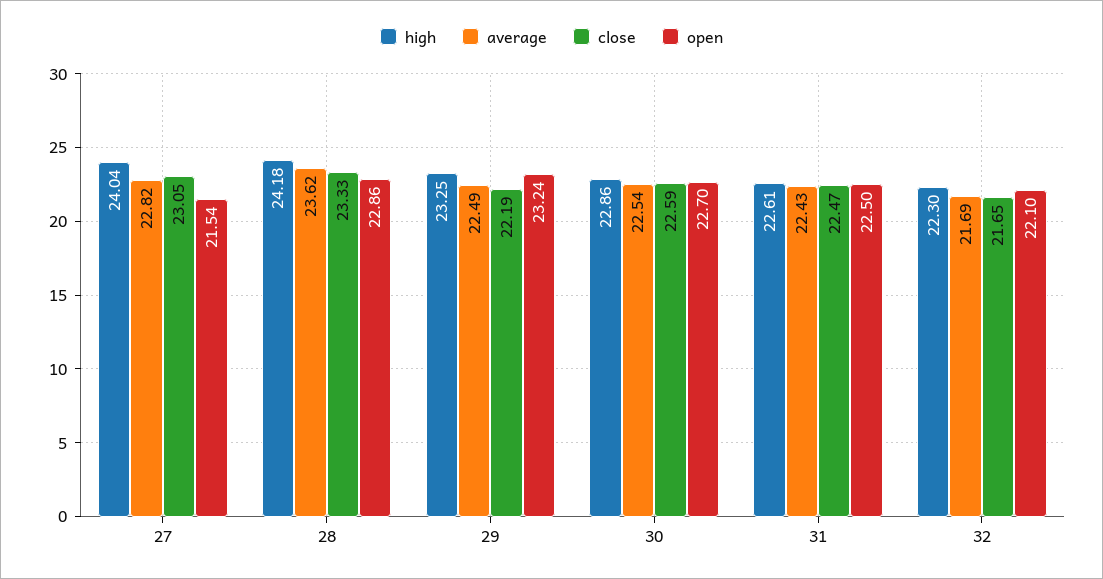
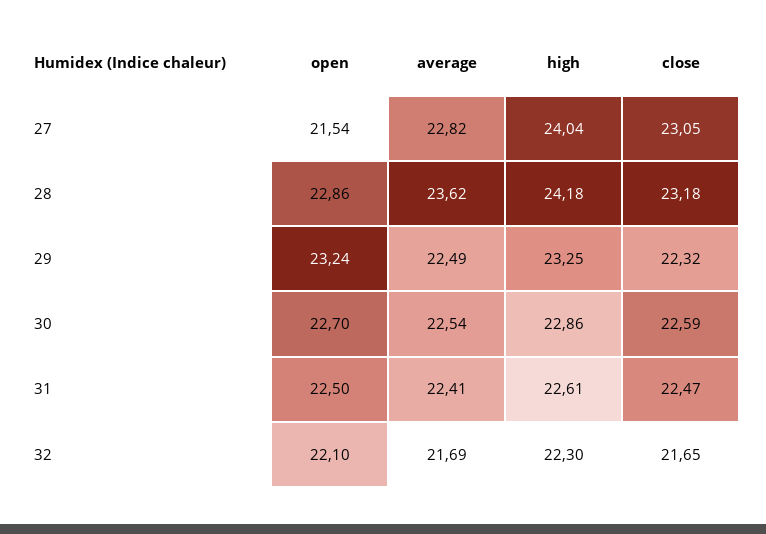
  {
    "high": {
      "27": 24.04,
      "28": 24.18,
      "29": 23.25,
      "30": 22.86,
      "31": 22.61,
      "32": 22.3
    },
    "average": {
      "27": 22.82,
      "28": 23.62,
      "29": 22.49,
      "30": 22.54,
-     "31": 22.43,
+     "31": 22.41,
      "32": 21.69
    },
    "close": {
      "27": 23.05,
-     "28": 23.33,
+     "28": 23.18,
-     "29": 22.19,
+     "29": 22.32,
      "30": 22.59,
      "31": 22.47,
      "32": 21.65
    },
    "open": {
      "27": 21.54,
      "28": 22.86,
      "29": 23.24,
      "30": 22.7,
      "31": 22.5,
      "32": 22.1
    }
  }

